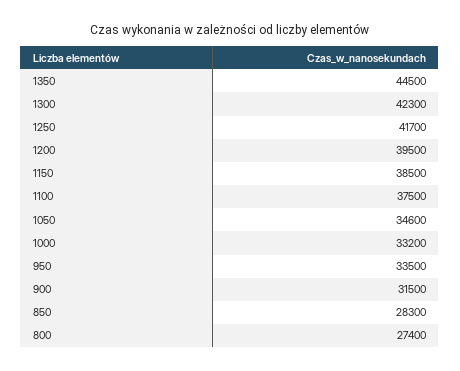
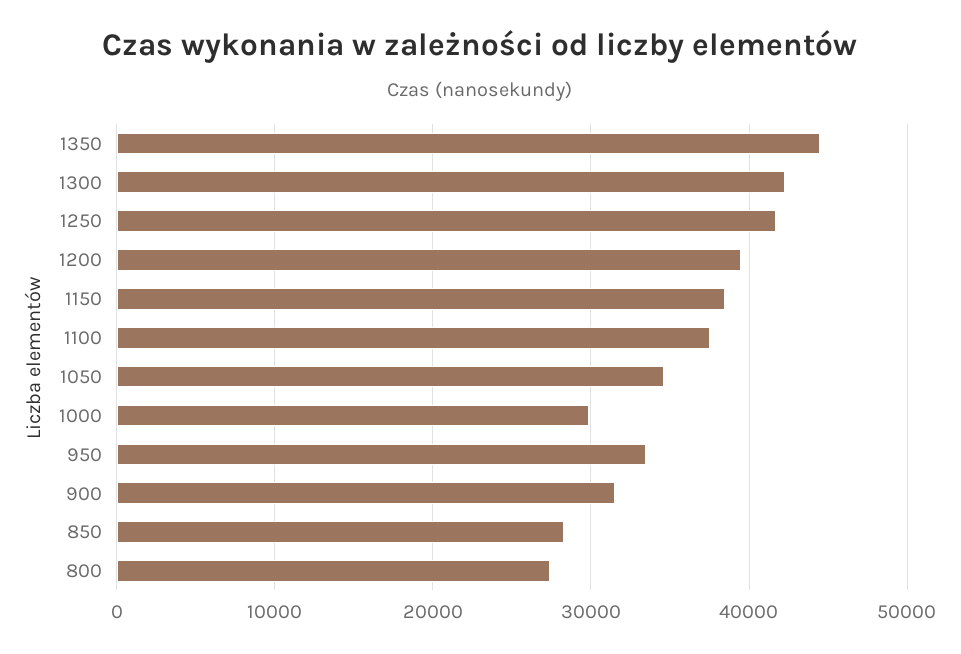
  {
    "1350": 44500,
    "1300": 42300,
    "1250": 41700,
    "1200": 39500,
    "1150": 38500,
    "1100": 37500,
    "1050": 34600,
-   "1000": 33200,
+   "1000": 30000,
    "950": 33500,
    "900": 31500,
    "850": 28300,
    "800": 27400
  }

